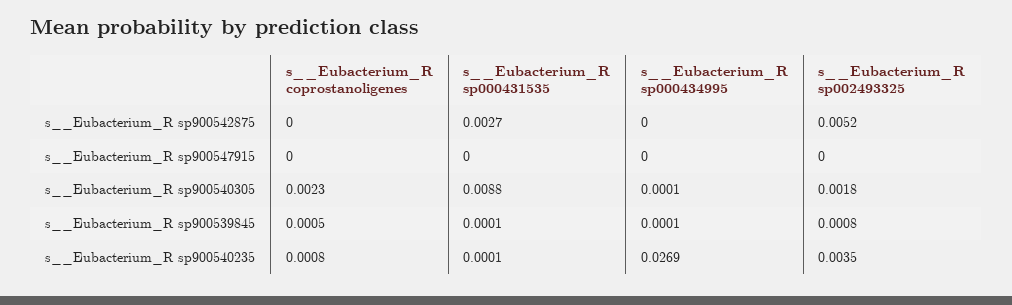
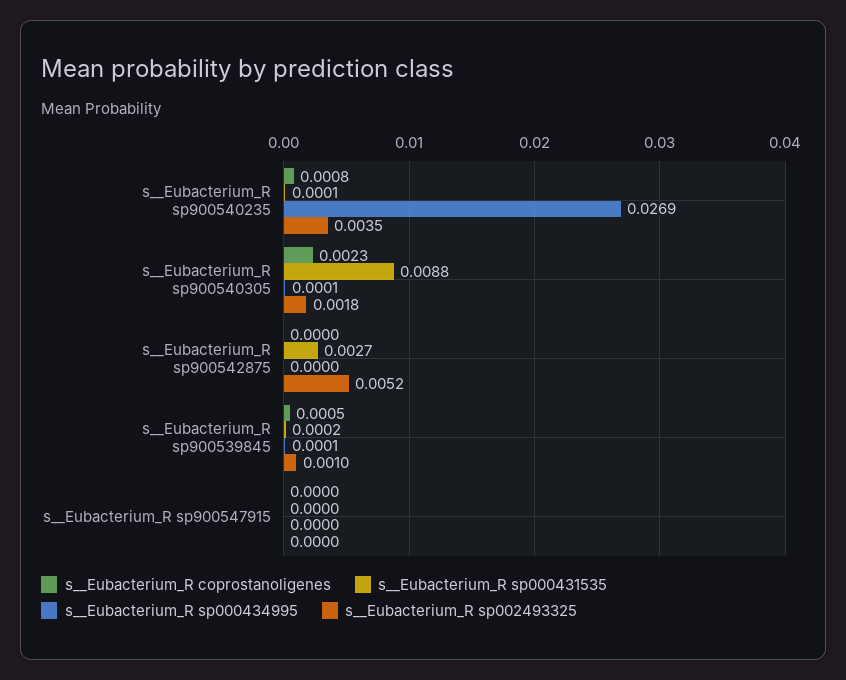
  {
    "s__Eubacterium_R coprostanoligenes": {
      "s__Eubacterium_R sp900542875": 0,
      "s__Eubacterium_R sp900547915": 0,
      "s__Eubacterium_R sp900540305": 0.0023,
      "s__Eubacterium_R sp900539845": 0.0005,
      "s__Eubacterium_R sp900540235": 0.0008
    },
    "s__Eubacterium_R sp000431535": {
      "s__Eubacterium_R sp900542875": 0.0027,
      "s__Eubacterium_R sp900547915": 0,
      "s__Eubacterium_R sp900540305": 0.0088,
-     "s__Eubacterium_R sp900539845": 0.0001,
+     "s__Eubacterium_R sp900539845": 0.0002,
      "s__Eubacterium_R sp900540235": 0.0001
    },
    "s__Eubacterium_R sp000434995": {
      "s__Eubacterium_R sp900542875": 0,
      "s__Eubacterium_R sp900547915": 0,
      "s__Eubacterium_R sp900540305": 0.0001,
      "s__Eubacterium_R sp900539845": 0.0001,
      "s__Eubacterium_R sp900540235": 0.0269
    },
    "s__Eubacterium_R sp002493325": {
      "s__Eubacterium_R sp900542875": 0.0052,
      "s__Eubacterium_R sp900547915": 0,
      "s__Eubacterium_R sp900540305": 0.0018,
-     "s__Eubacterium_R sp900539845": 0.0008,
+     "s__Eubacterium_R sp900539845": 0.001,
      "s__Eubacterium_R sp900540235": 0.0035
    }
  }

